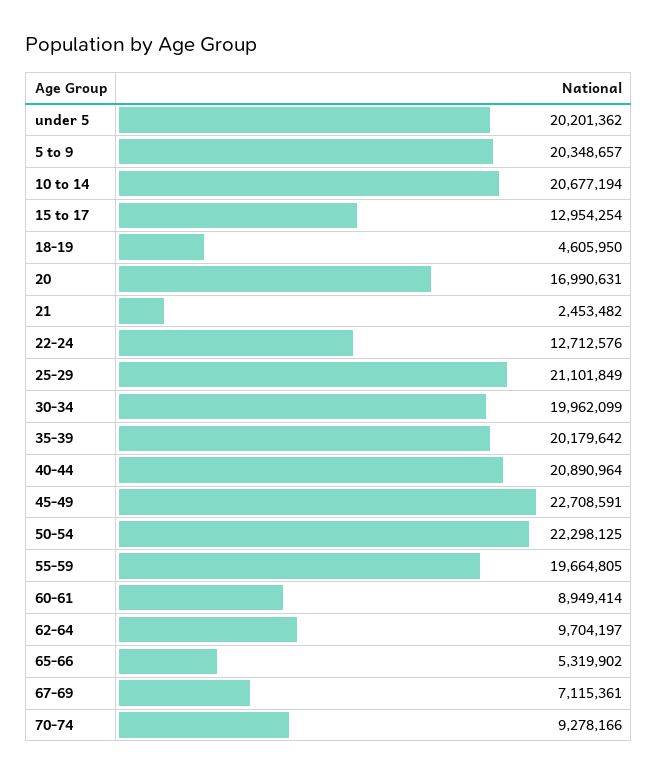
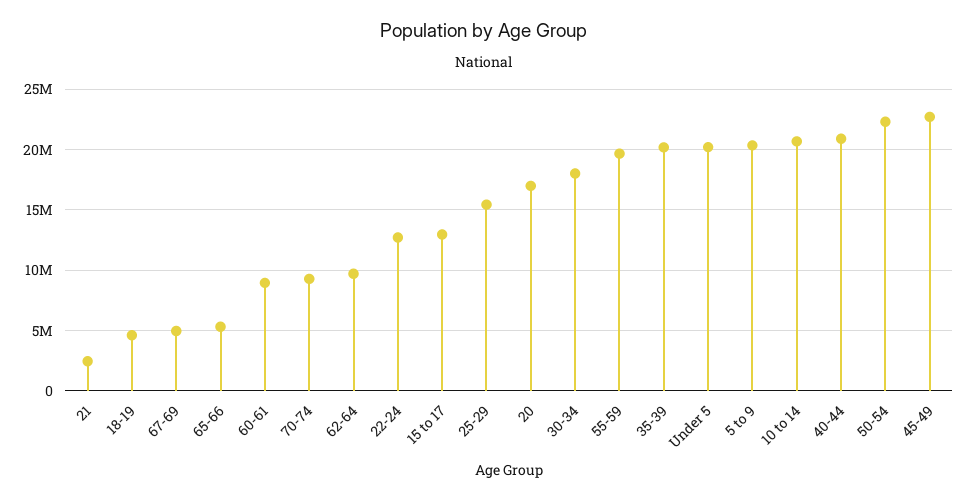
  {
    "under 5": 20201362,
    "5 to 9": 20348657,
    "10 to 14": 20677194,
    "15 to 17": 12954254,
    "18-19": 4605950,
    "20": 16990631,
    "21": 2453482,
    "22-24": 12712576,
-   "25-29": 21101849,
+   "25-29": 15500000,
-   "30-34": 19962099,
+   "30-34": 18000000,
    "35-39": 20179642,
    "40-44": 20890964,
    "45-49": 22708591,
    "50-54": 22298125,
    "55-59": 19664805,
    "60-61": 8949414,
    "62-64": 9704197,
    "65-66": 5319902,
-   "67-69": 7115361,
+   "67-69": 5000000,
    "70-74": 9278166
  }

